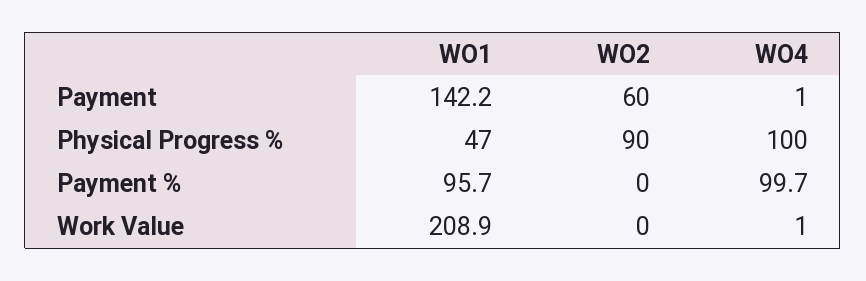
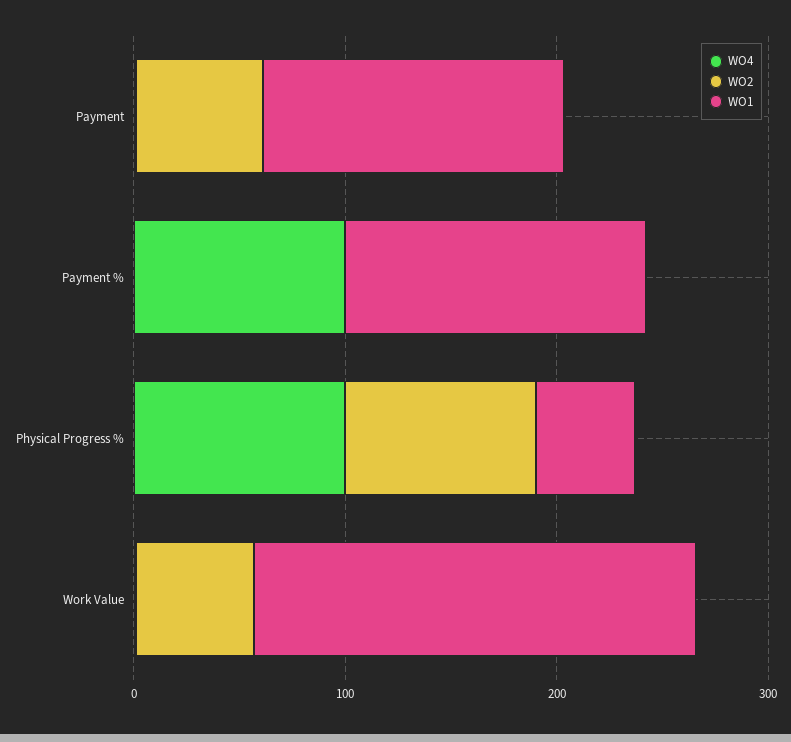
  {
    "WO1": {
      "Payment": 142.2,
      "Physical Progress %": 47,
-     "Payment %": 95.7,
+     "Payment %": 140,
      "Work Value": 208.9
    },
    "WO2": {
      "Payment": 60,
      "Physical Progress %": 90,
      "Payment %": 0,
-     "Work Value": 0
+     "Work Value": 60
    },
    "WO4": {
      "Payment": 1,
      "Physical Progress %": 100,
      "Payment %": 99.7,
      "Work Value": 1
    }
  }

